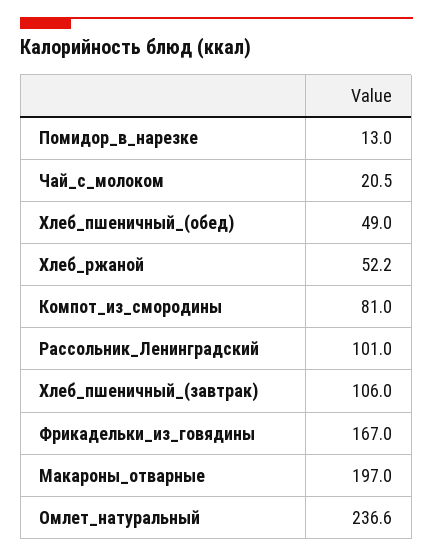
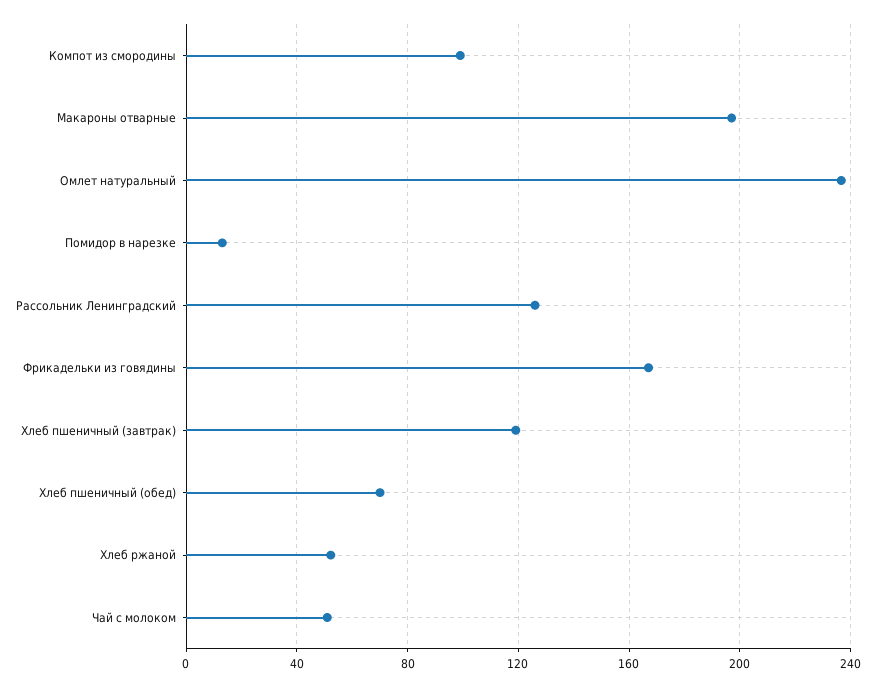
  {
    "Помидор_в_нарезке": 13,
-   "Чай_с_молоком": 20.5,
+   "Чай_с_молоком": 50,
-   "Хлеб_пшеничный_(обед)": 49,
+   "Хлеб_пшеничный_(обед)": 70,
    "Хлеб_ржаной": 52.2,
-   "Компот_из_смородины": 81,
+   "Компот_из_смородины": 100,
-   "Рассольник_Ленинградский": 101,
+   "Рассольник_Ленинградский": 125,
-   "Хлеб_пшеничный_(завтрак)": 106,
+   "Хлеб_пшеничный_(завтрак)": 120,
    "Фрикадельки_из_говядины": 167,
    "Макароны_отварные": 197,
    "Омлет_натуральный": 236.6
  }

